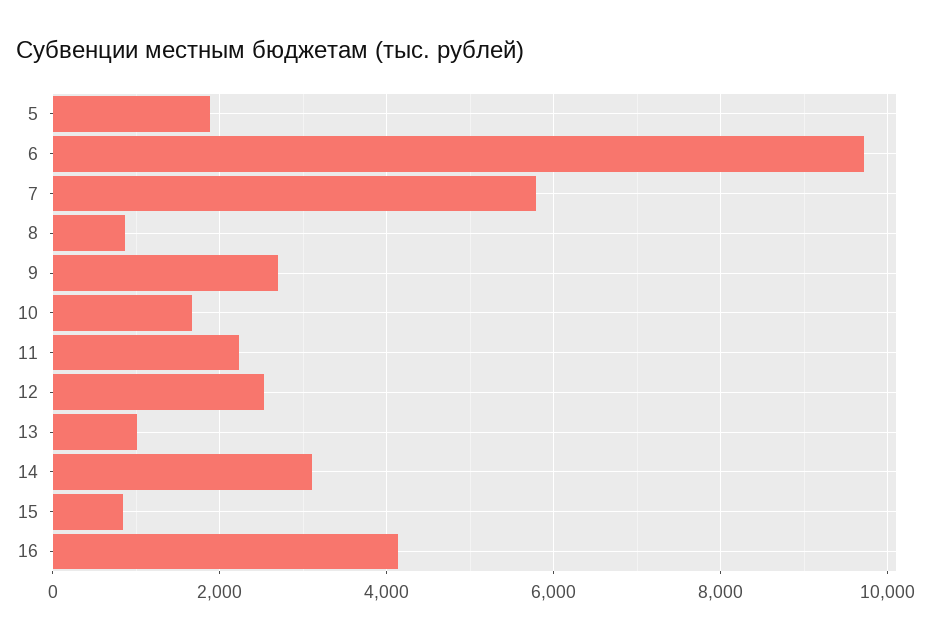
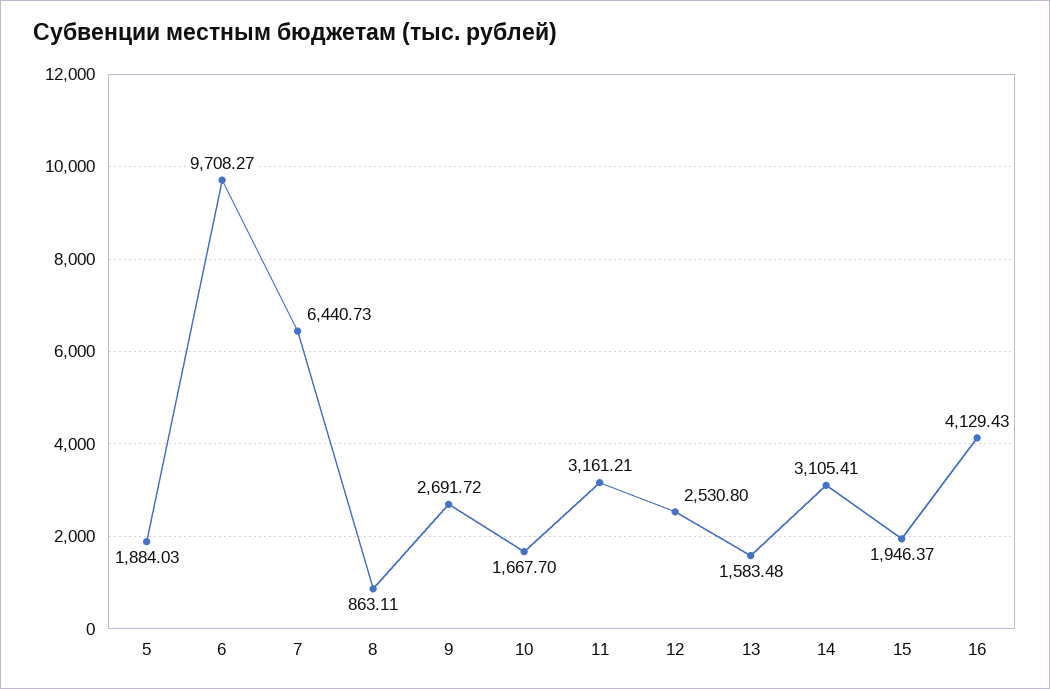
  {
    "5": 1884.03,
    "6": 9708.27,
-   "7": 5800,
+   "7": 6440.73,
    "8": 863.11,
    "9": 2691.72,
    "10": 1667.7,
-   "11": 2200,
+   "11": 3161.21,
    "12": 2530.8,
-   "13": 1000,
+   "13": 1583.48,
    "14": 3105.41,
-   "15": 800,
+   "15": 1946.37,
    "16": 4129.43
  }

